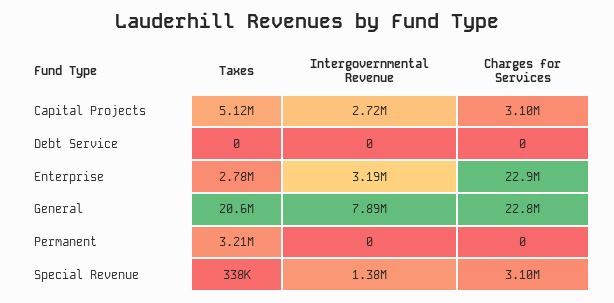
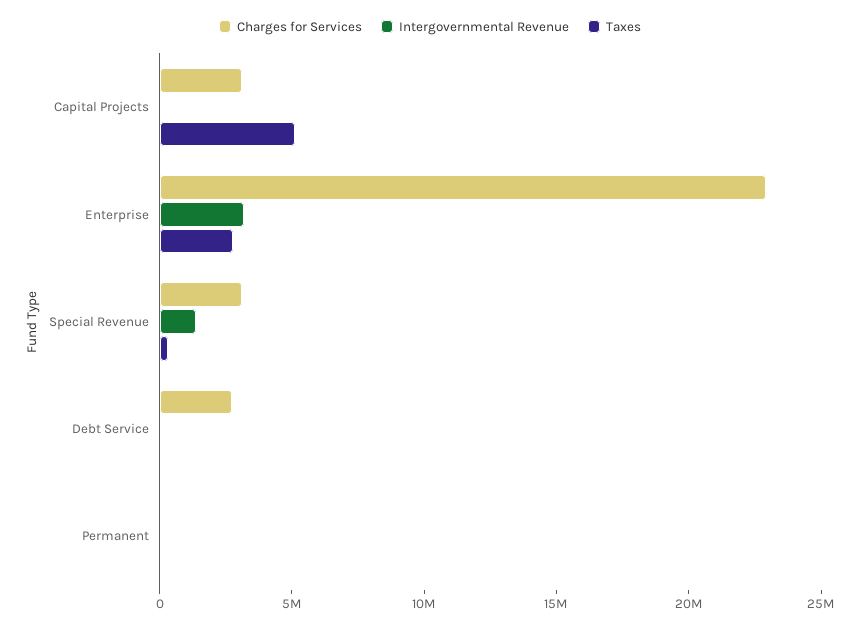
  {
    "Taxes": {
      "Capital Projects": 5120000,
      "Debt Service": 0,
      "Enterprise": 2780000,
-     "General": 20600000,
-     "Permanent": 3210000,
+     "Permanent": 0,
      "Special Revenue": 338000
    },
    "Intergovernmental Revenue": {
-     "Capital Projects": 2720000,
+     "Capital Projects": 0,
      "Debt Service": 0,
      "Enterprise": 3190000,
-     "General": 7890000,
      "Permanent": 0,
      "Special Revenue": 1380000
    },
    "Charges for Services": {
      "Capital Projects": 3100000,
-     "Debt Service": 0,
+     "Debt Service": 3000000,
      "Enterprise": 22900000,
-     "General": 22800000,
      "Permanent": 0,
      "Special Revenue": 3100000
    }
  }

